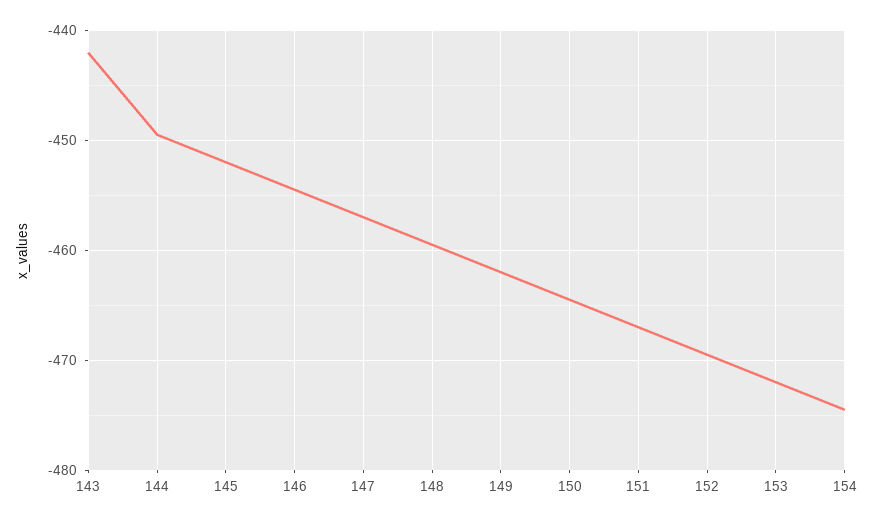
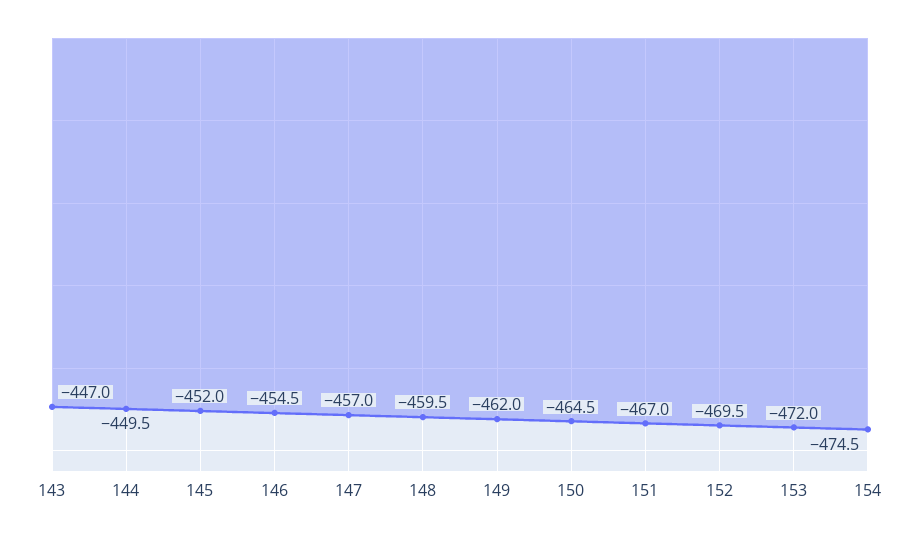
  {
-   "143": -442,
+   "143": -447,
    "144": -449.5,
    "145": -452,
    "146": -454.5,
    "147": -457,
    "148": -459.5,
    "149": -462,
    "150": -464.5,
    "151": -467,
    "152": -469.5,
    "153": -472,
    "154": -474.5
  }

